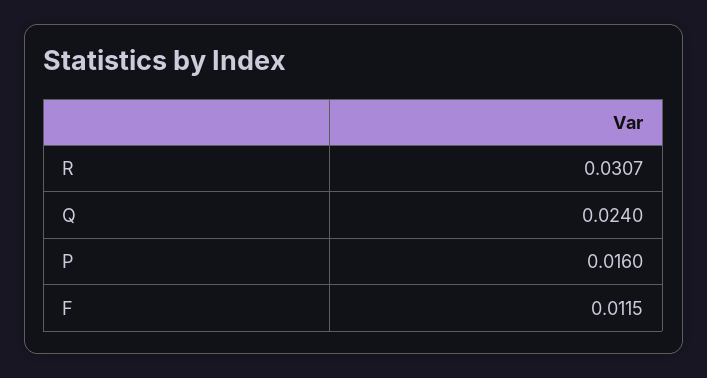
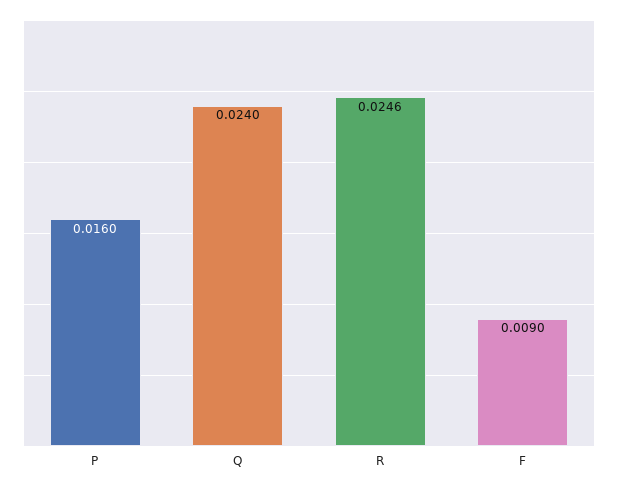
  {
-   "R": 0.0307,
+   "R": 0.0246,
    "Q": 0.024,
    "P": 0.016,
-   "F": 0.0115
+   "F": 0.009
  }

